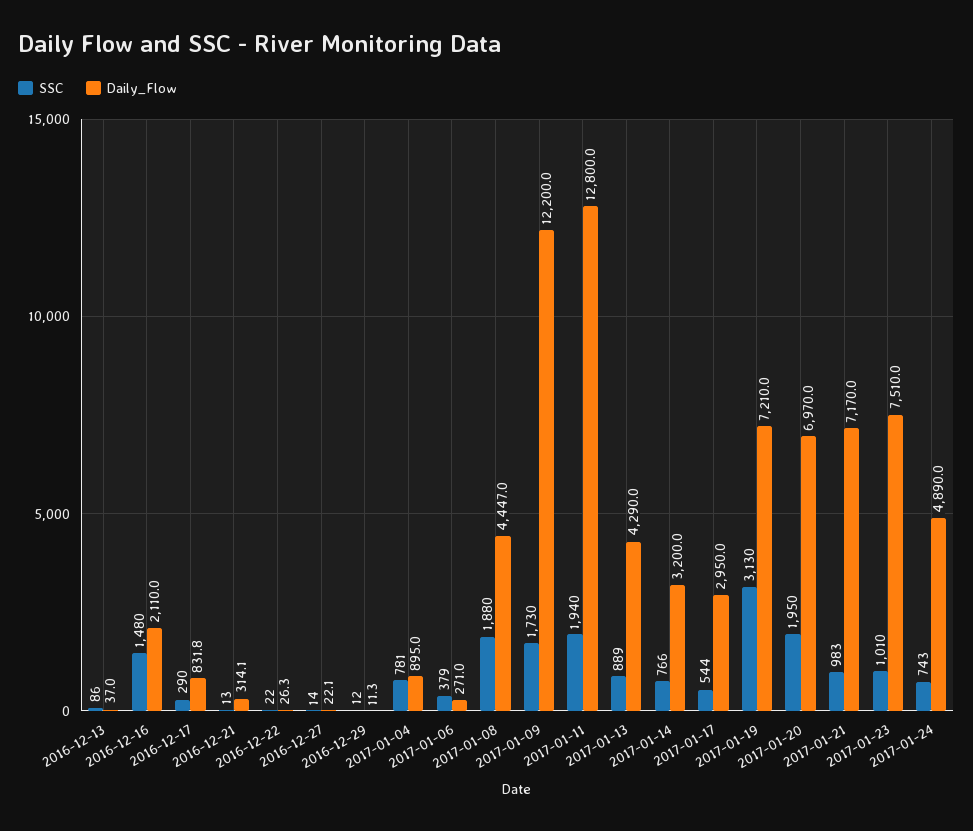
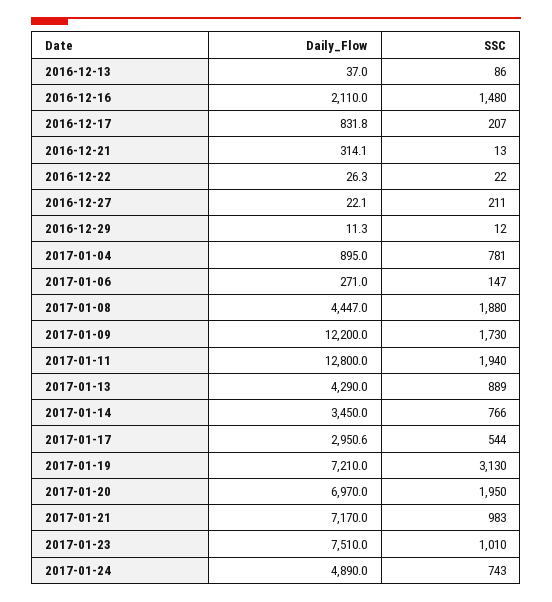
  {
    "SSC": {
      "2016-12-13": 86,
      "2016-12-16": 1480,
-     "2016-12-17": 290,
+     "2016-12-17": 207,
      "2016-12-21": 13,
      "2016-12-22": 22,
-     "2016-12-27": 14,
+     "2016-12-27": 211,
      "2016-12-29": 12,
      "2017-01-04": 781,
-     "2017-01-06": 379,
+     "2017-01-06": 147,
      "2017-01-08": 1880,
      "2017-01-09": 1730,
      "2017-01-11": 1940,
      "2017-01-13": 889,
      "2017-01-14": 766,
      "2017-01-17": 544,
      "2017-01-19": 3130,
      "2017-01-20": 1950,
      "2017-01-21": 983,
      "2017-01-23": 1010,
      "2017-01-24": 743
    },
    "Daily_Flow": {
      "2016-12-13": 37,
      "2016-12-16": 2110,
      "2016-12-17": 831.8,
      "2016-12-21": 314.1,
      "2016-12-22": 26.3,
      "2016-12-27": 22.1,
      "2016-12-29": 11.3,
      "2017-01-04": 895,
      "2017-01-06": 271,
      "2017-01-08": 4447,
      "2017-01-09": 12200,
      "2017-01-11": 12800,
      "2017-01-13": 4290,
-     "2017-01-14": 3200,
+     "2017-01-14": 3450,
-     "2017-01-17": 2950,
+     "2017-01-17": 2950.6,
      "2017-01-19": 7210,
      "2017-01-20": 6970,
      "2017-01-21": 7170,
      "2017-01-23": 7510,
      "2017-01-24": 4890
    }
  }

